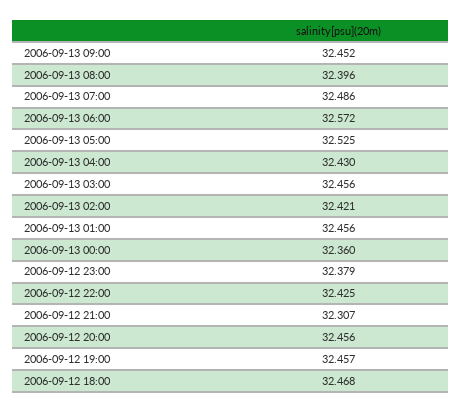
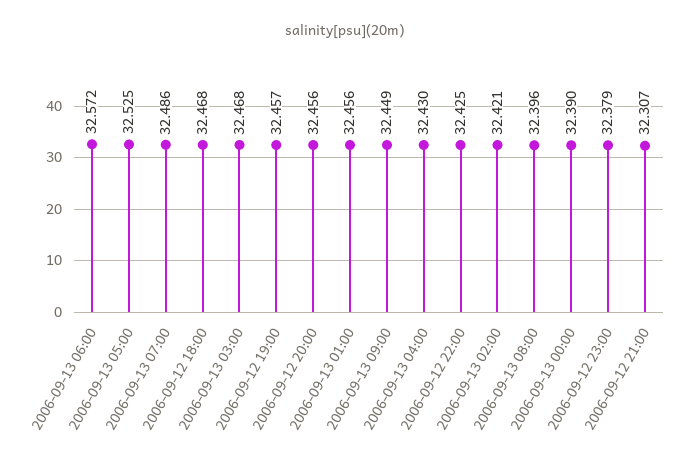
  {
-   "2006-09-13 09:00": 32.452,
+   "2006-09-13 09:00": 32.449,
    "2006-09-13 08:00": 32.396,
    "2006-09-13 07:00": 32.486,
    "2006-09-13 06:00": 32.572,
    "2006-09-13 05:00": 32.525,
    "2006-09-13 04:00": 32.43,
-   "2006-09-13 03:00": 32.456,
+   "2006-09-13 03:00": 32.468,
    "2006-09-13 02:00": 32.421,
    "2006-09-13 01:00": 32.456,
-   "2006-09-13 00:00": 32.36,
+   "2006-09-13 00:00": 32.39,
    "2006-09-12 23:00": 32.379,
    "2006-09-12 22:00": 32.425,
    "2006-09-12 21:00": 32.307,
    "2006-09-12 20:00": 32.456,
    "2006-09-12 19:00": 32.457,
    "2006-09-12 18:00": 32.468
  }

